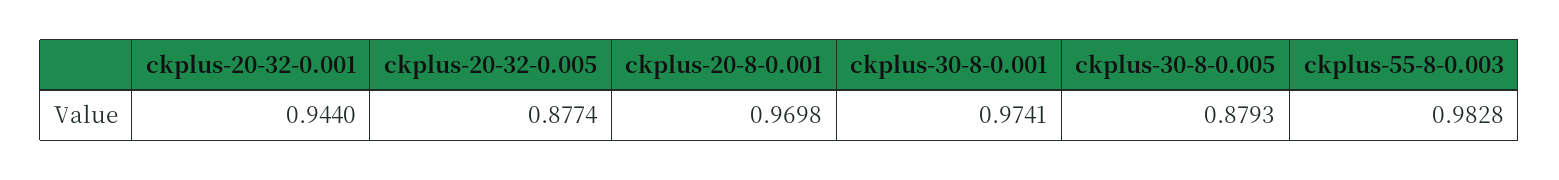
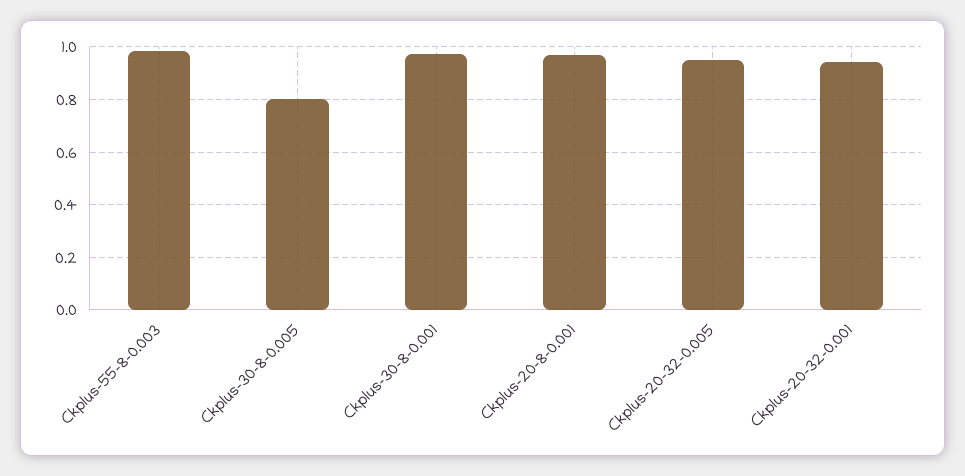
  {
    "ckplus-20-32-0.001": 0.944,
-   "ckplus-20-32-0.005": 0.8774,
+   "ckplus-20-32-0.005": 0.95,
    "ckplus-20-8-0.001": 0.9698,
    "ckplus-30-8-0.001": 0.9741,
-   "ckplus-30-8-0.005": 0.8793,
+   "ckplus-30-8-0.005": 0.8,
    "ckplus-55-8-0.003": 0.9828
  }

